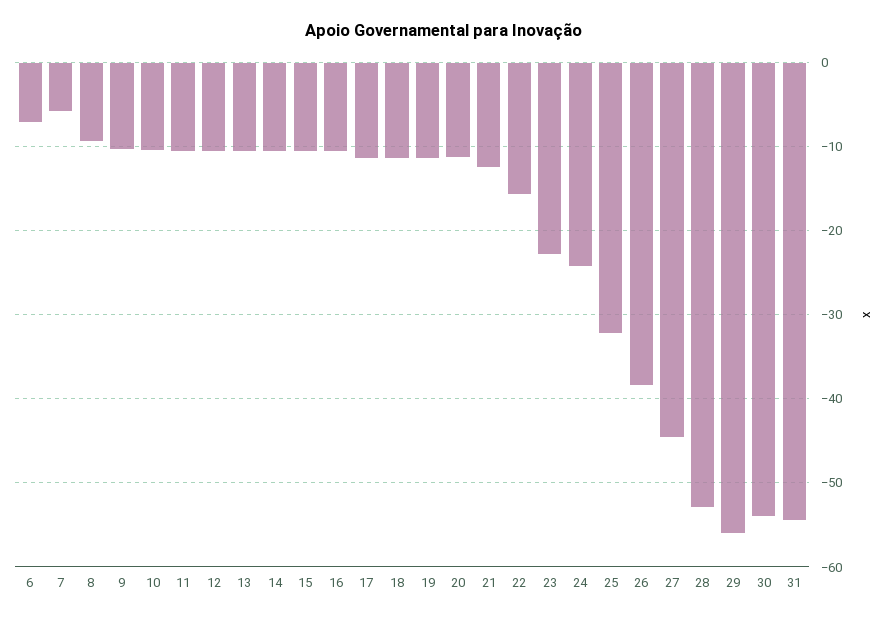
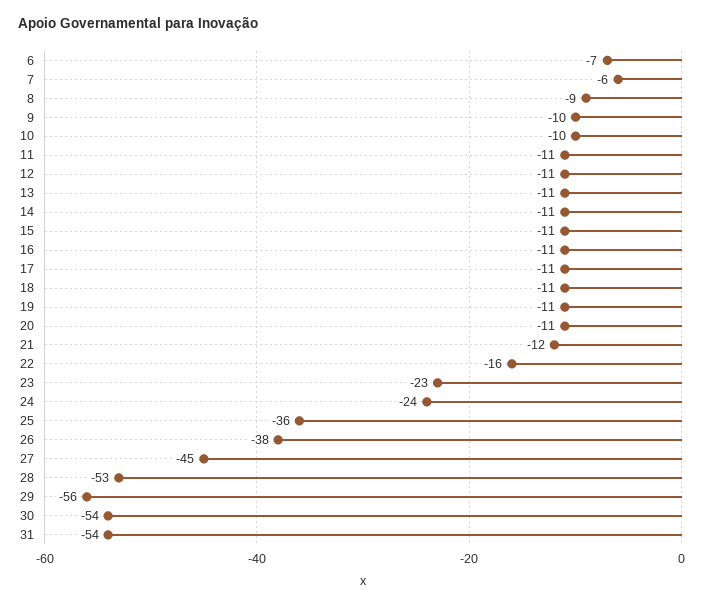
  {
    "6": -7,
    "7": -6,
    "8": -9,
    "9": -10,
    "10": -10,
    "11": -11,
    "12": -11,
    "13": -11,
    "14": -11,
    "15": -11,
    "16": -11,
    "17": -11,
    "18": -11,
    "19": -11,
    "20": -11,
    "21": -12,
    "22": -16,
    "23": -23,
    "24": -24,
-   "25": -32,
+   "25": -36,
    "26": -38,
    "27": -45,
    "28": -53,
    "29": -56,
    "30": -54,
    "31": -54
  }

